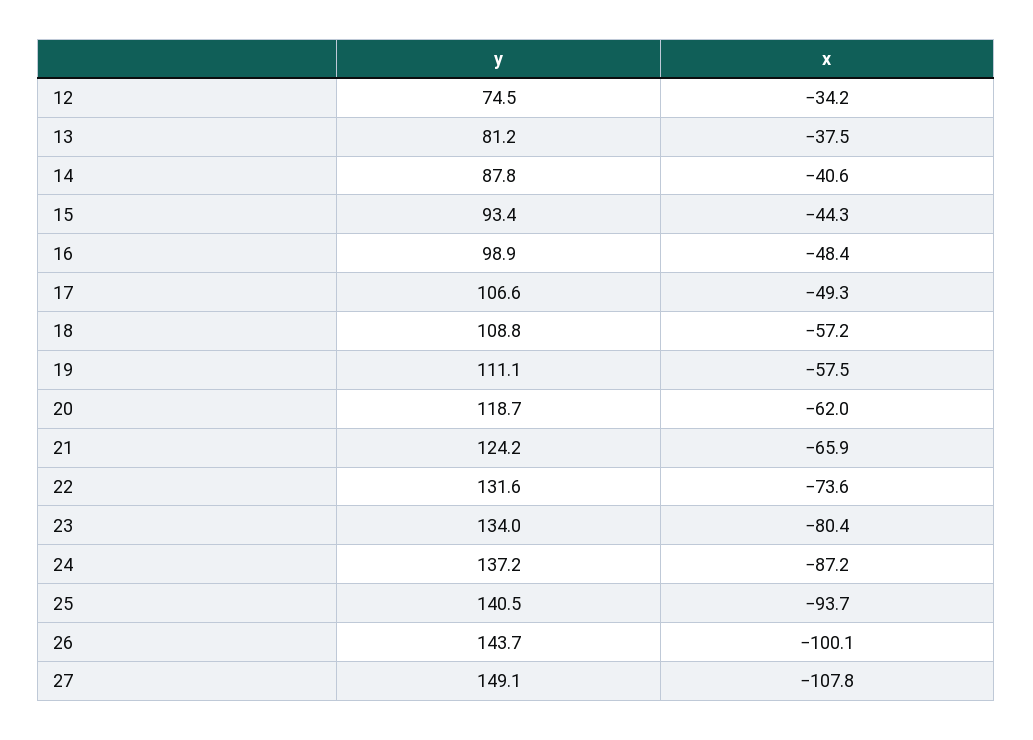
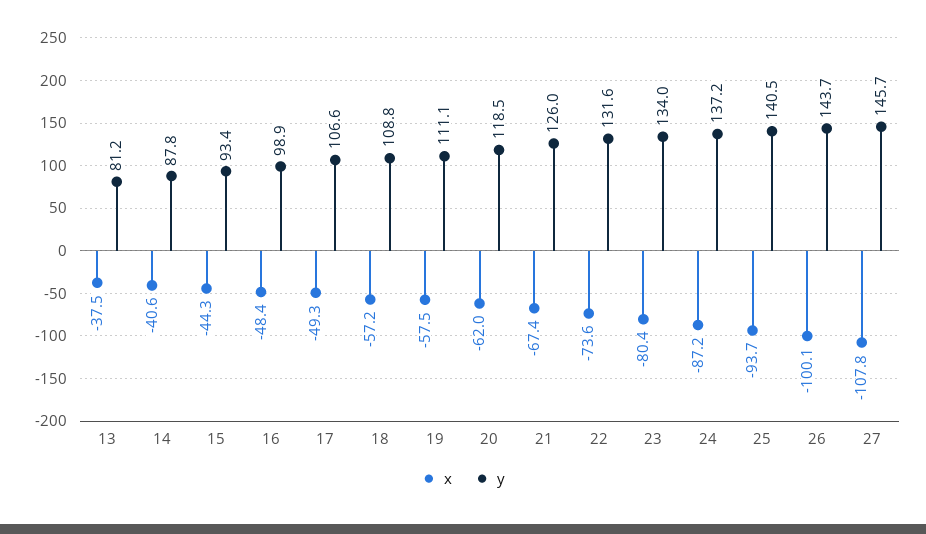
  {
    "y": {
-     "12": 74.5,
      "13": 81.2,
      "14": 87.8,
      "15": 93.4,
      "16": 98.9,
      "17": 106.6,
      "18": 108.8,
      "19": 111.1,
-     "20": 118.7,
+     "20": 118.5,
-     "21": 124.2,
+     "21": 126,
      "22": 131.6,
      "23": 134,
      "24": 137.2,
      "25": 140.5,
      "26": 143.7,
-     "27": 149.1
+     "27": 145.7
    },
    "x": {
-     "12": -34.2,
      "13": -37.5,
      "14": -40.6,
      "15": -44.3,
      "16": -48.4,
      "17": -49.3,
      "18": -57.2,
      "19": -57.5,
      "20": -62,
-     "21": -65.9,
+     "21": -67.4,
      "22": -73.6,
      "23": -80.4,
      "24": -87.2,
      "25": -93.7,
      "26": -100.1,
      "27": -107.8
    }
  }

